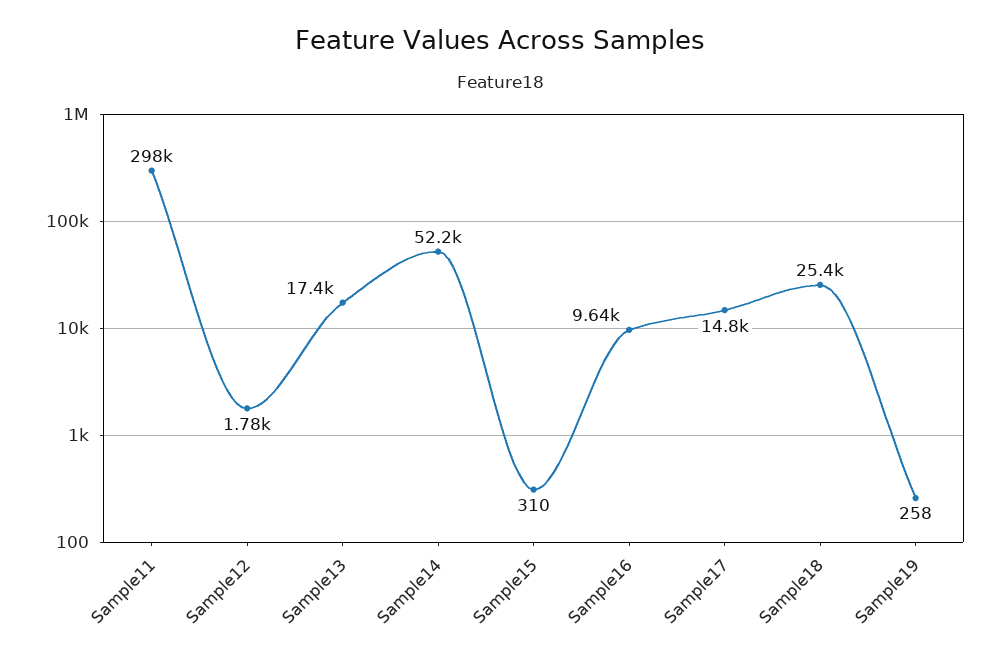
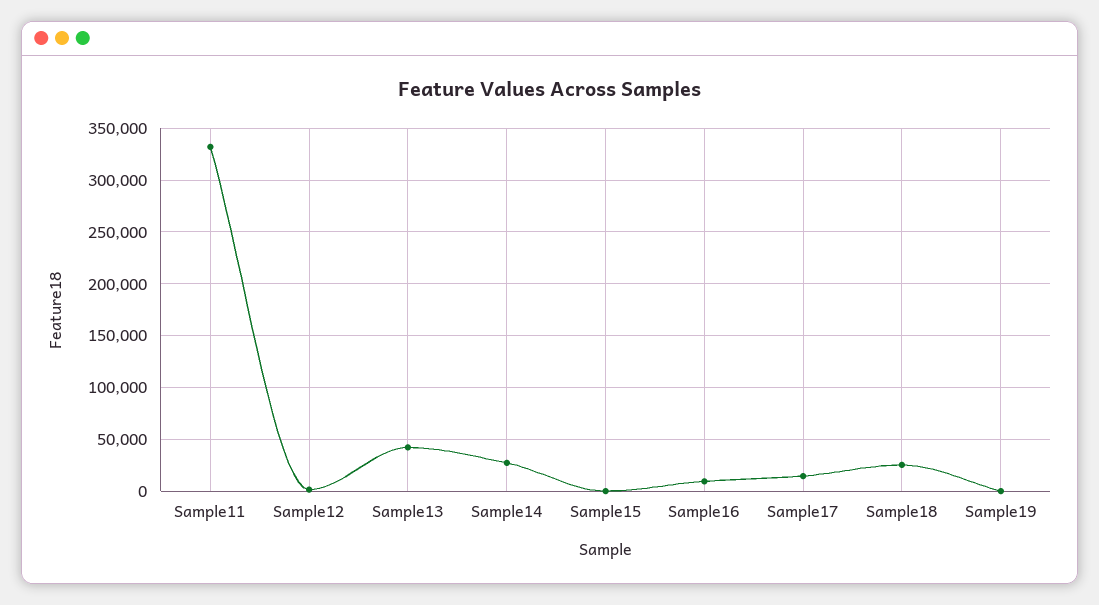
  {
-   "Sample11": 298000,
+   "Sample11": 330000,
    "Sample12": 1780,
-   "Sample13": 17400,
+   "Sample13": 40000,
-   "Sample14": 52200,
+   "Sample14": 30000,
    "Sample15": 310,
    "Sample16": 9640,
    "Sample17": 14800,
    "Sample18": 25400,
    "Sample19": 258
  }

